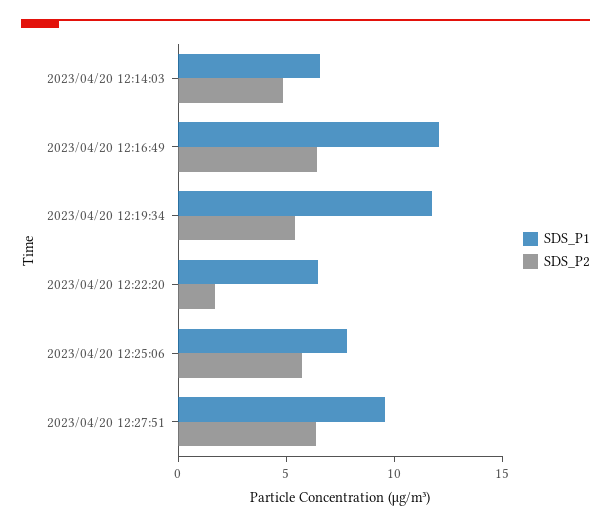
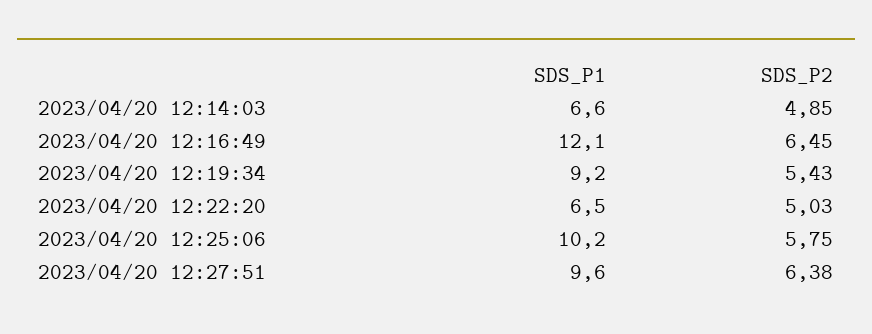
  {
    "SDS_P1": {
      "2023/04/20 12:14:03": 6.6,
      "2023/04/20 12:16:49": 12.1,
-     "2023/04/20 12:19:34": 12,
+     "2023/04/20 12:19:34": 9.2,
      "2023/04/20 12:22:20": 6.5,
-     "2023/04/20 12:25:06": 8,
+     "2023/04/20 12:25:06": 10.2,
      "2023/04/20 12:27:51": 9.6
    },
    "SDS_P2": {
      "2023/04/20 12:14:03": 4.85,
      "2023/04/20 12:16:49": 6.45,
      "2023/04/20 12:19:34": 5.43,
-     "2023/04/20 12:22:20": 2,
+     "2023/04/20 12:22:20": 5.03,
      "2023/04/20 12:25:06": 5.75,
      "2023/04/20 12:27:51": 6.38
    }
  }

